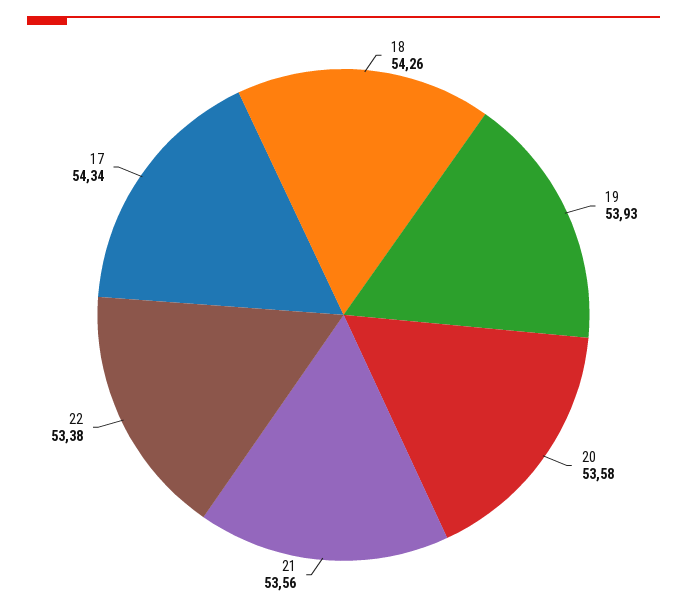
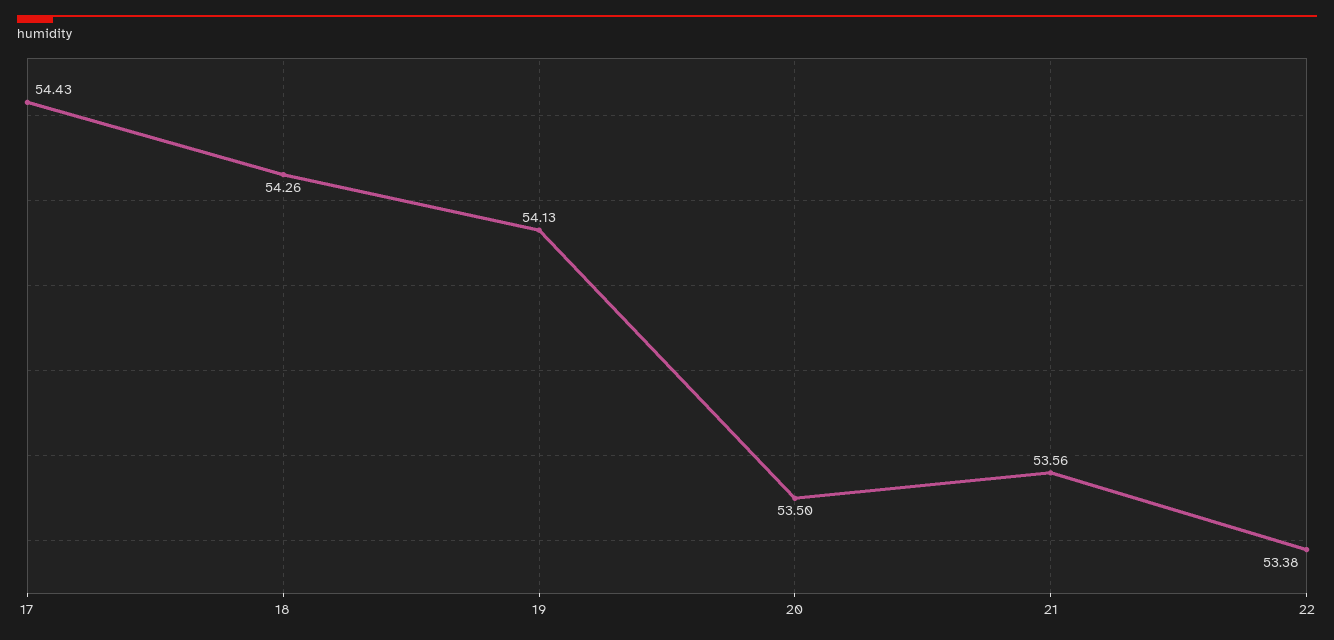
  {
    "18": 54.26,
-   "19": 53.93,
+   "19": 54.13,
-   "20": 53.58,
+   "20": 53.5,
    "21": 53.56,
    "22": 53.38,
-   "17": 54.34
+   "17": 54.43
  }

